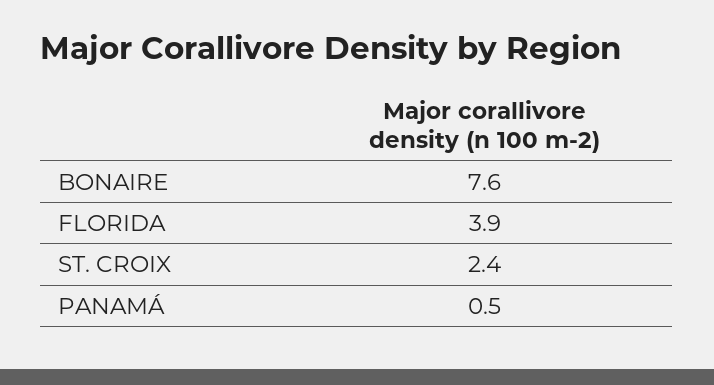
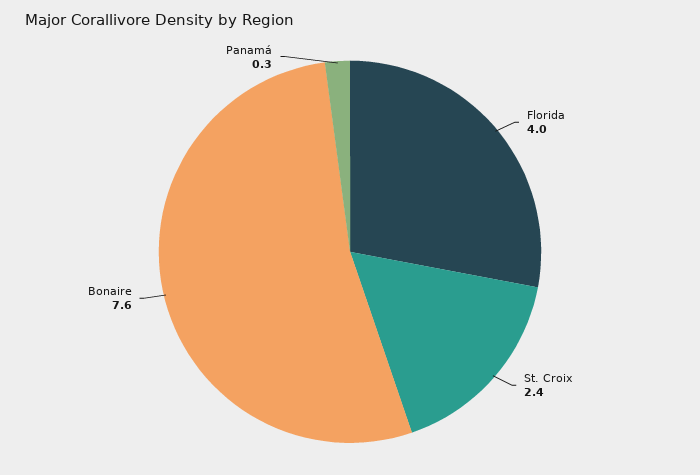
  {
    "BONAIRE": 7.6,
-   "FLORIDA": 3.9,
+   "FLORIDA": 4,
    "ST. CROIX": 2.4,
-   "PANAMÁ": 0.5
+   "PANAMÁ": 0.3
  }

